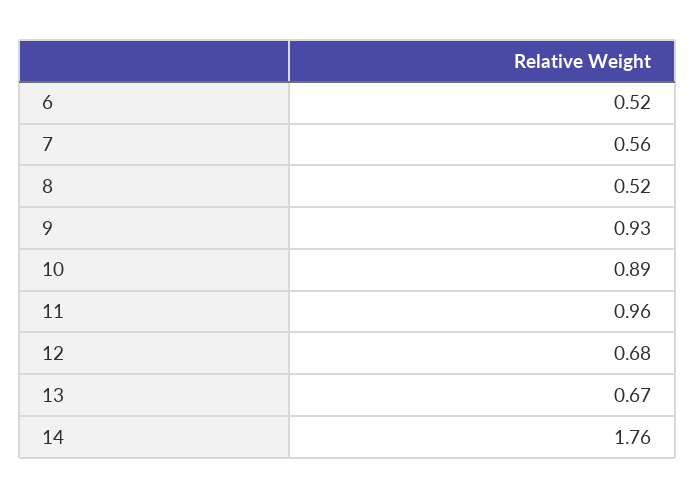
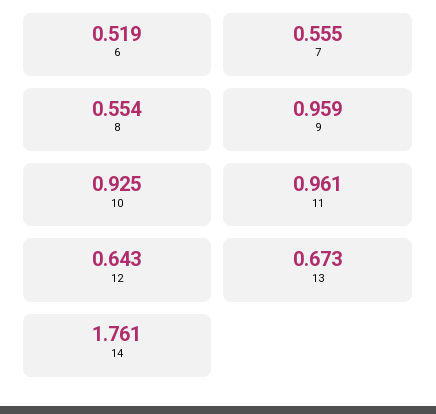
  {
    "6": 0.519,
    "7": 0.555,
-   "8": 0.52,
+   "8": 0.554,
-   "9": 0.93,
+   "9": 0.959,
-   "10": 0.89,
+   "10": 0.925,
    "11": 0.961,
-   "12": 0.68,
+   "12": 0.643,
    "13": 0.673,
    "14": 1.761
  }

